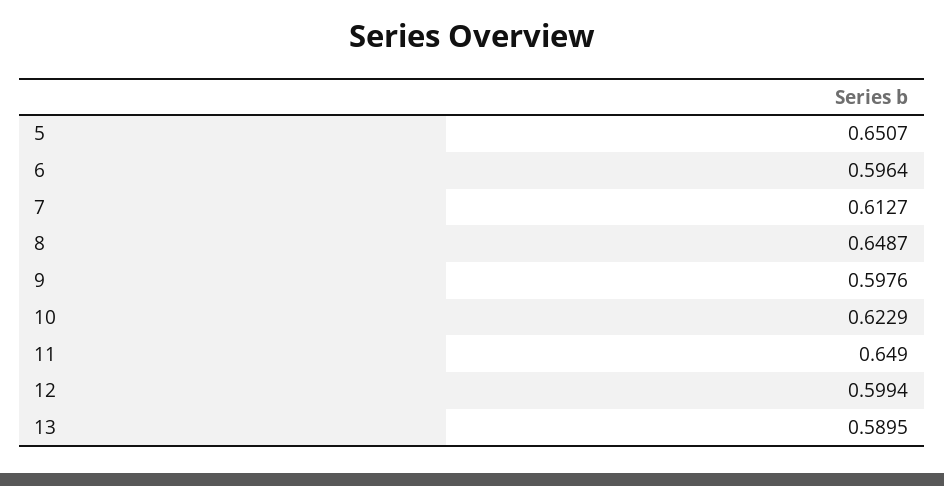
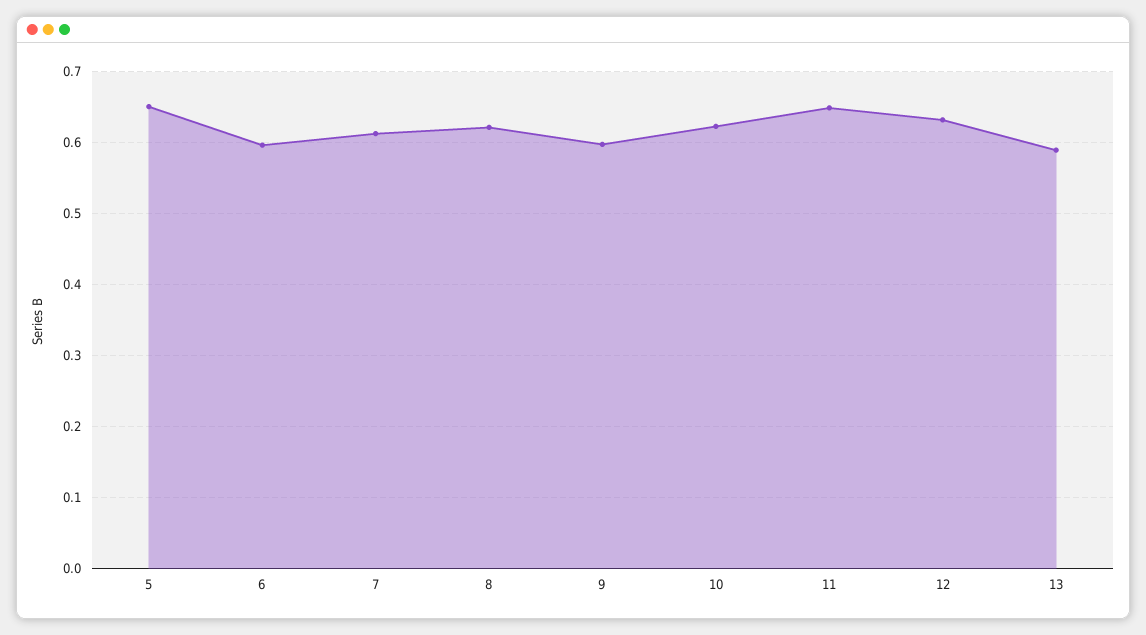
  {
    "5": 0.6507,
    "6": 0.5964,
    "7": 0.6127,
-   "8": 0.6487,
+   "8": 0.62,
    "9": 0.5976,
    "10": 0.6229,
    "11": 0.649,
-   "12": 0.5994,
+   "12": 0.63,
    "13": 0.5895
  }

